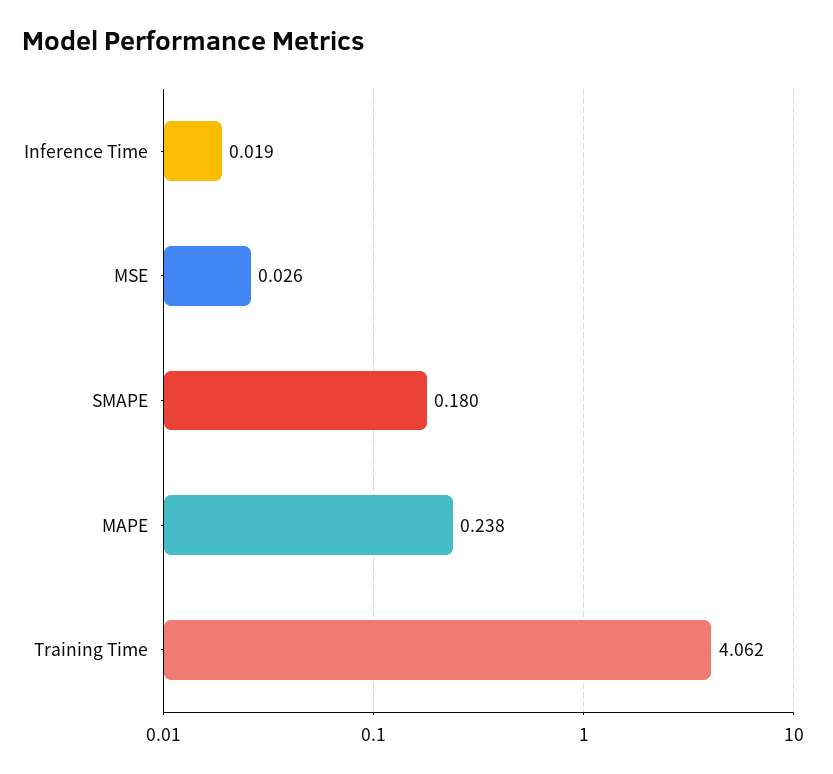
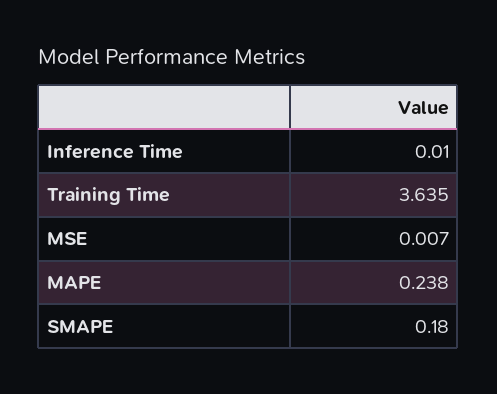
  {
-   "Inference Time": 0.019,
+   "Inference Time": 0.01,
-   "MSE": 0.026,
+   "MSE": 0.007,
    "SMAPE": 0.18,
    "MAPE": 0.238,
-   "Training Time": 4.062
+   "Training Time": 3.635
  }

